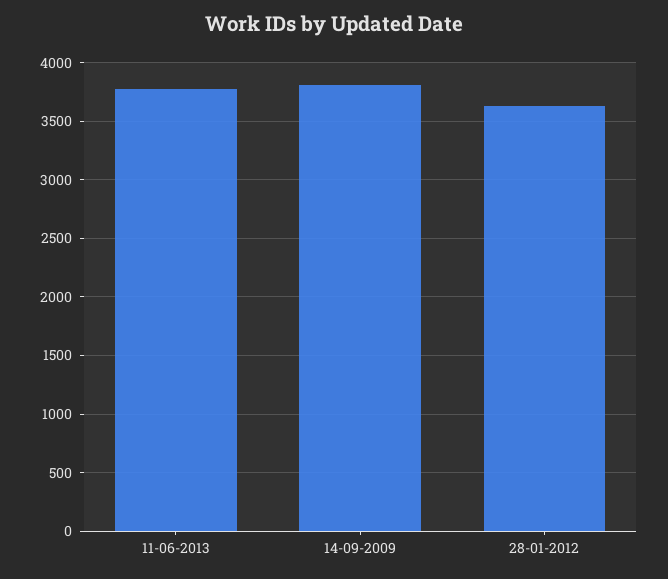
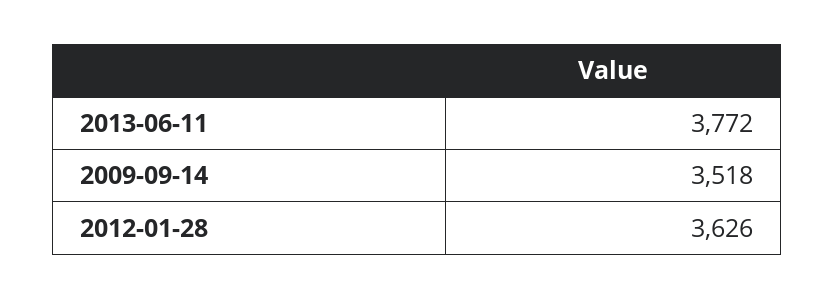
  {
    "11-06-2013": 3772,
-   "14-09-2009": 3800,
+   "14-09-2009": 3518,
    "28-01-2012": 3626
  }

